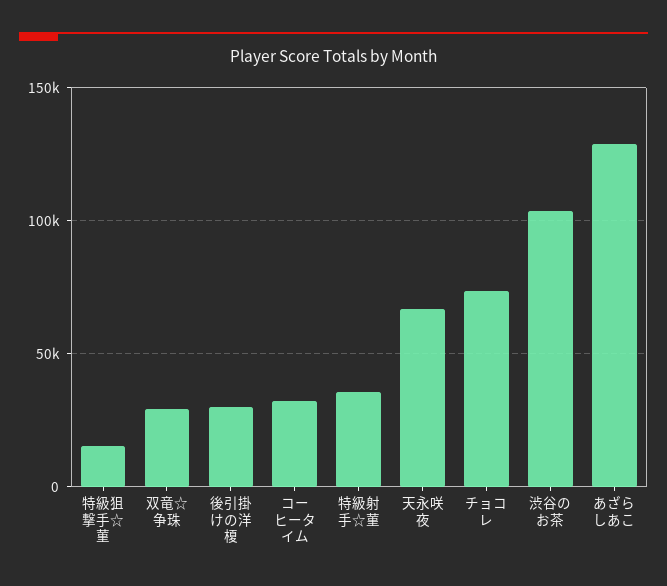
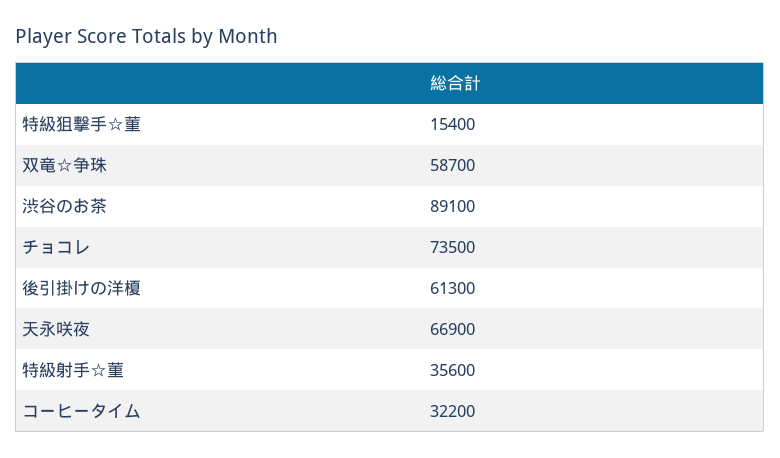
  {
    "特級狙撃手☆菫": 15400,
-   "双竜☆争珠": 30000,
+   "双竜☆争珠": 58700,
-   "後引掛けの洋榎": 30000,
+   "後引掛けの洋榎": 61300,
    "コーヒータイム": 32200,
    "特級射手☆菫": 35600,
    "天永咲夜": 66900,
    "チョコレ": 73500,
-   "渋谷のお茶": 105000,
+   "渋谷のお茶": 89100
-   "あざらしあこ": 130000
  }

